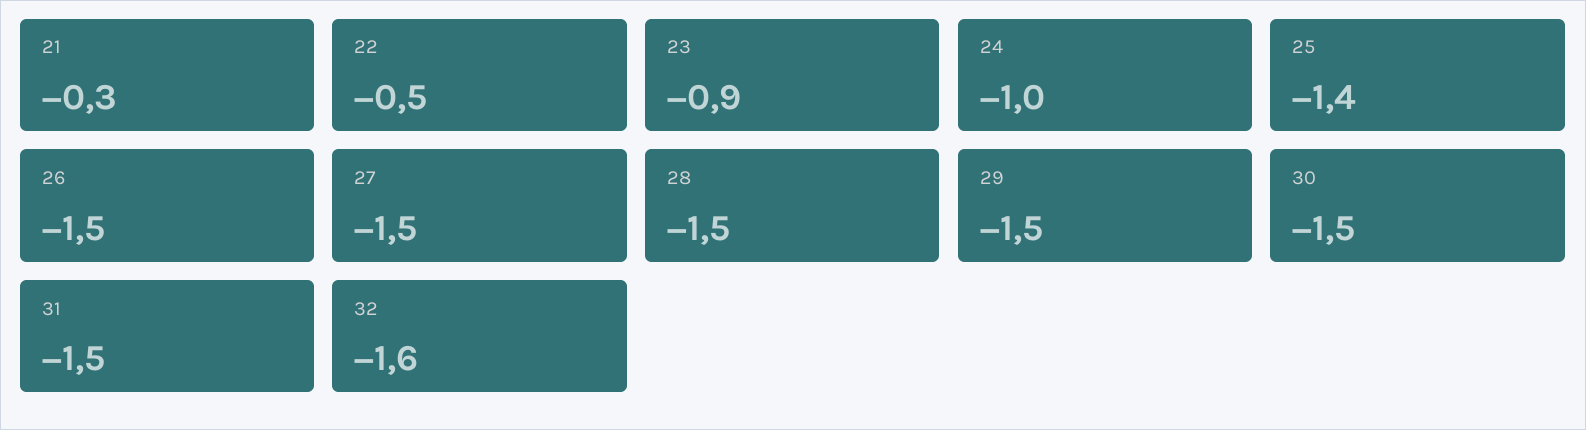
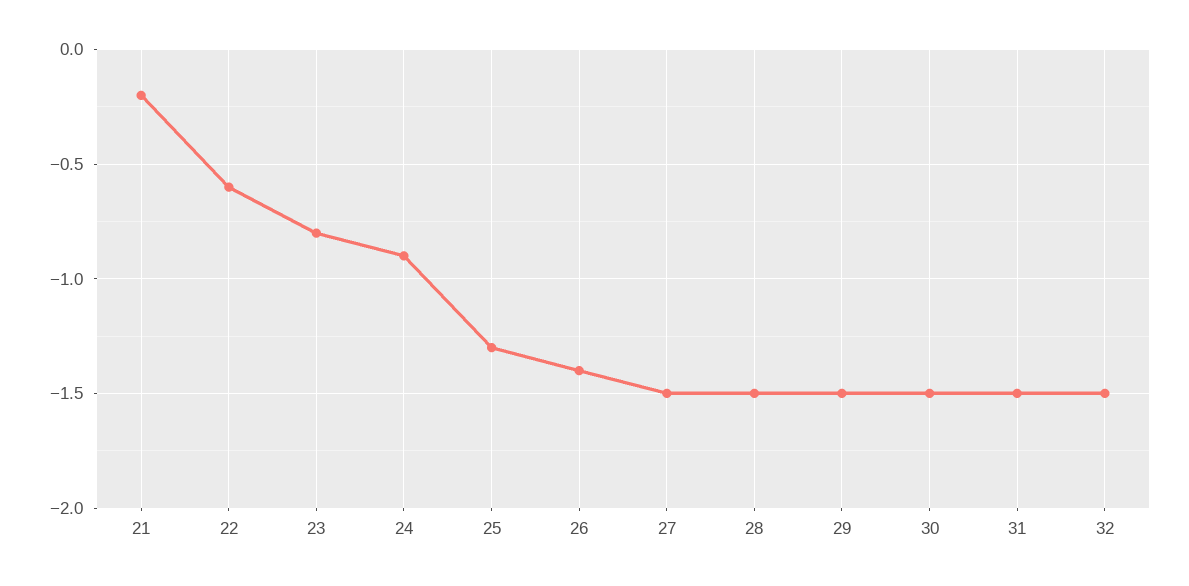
  {
-   "21": -0.3,
+   "21": -0.2,
-   "22": -0.5,
+   "22": -0.6,
-   "23": -0.9,
+   "23": -0.8,
-   "24": -1,
+   "24": -0.9,
-   "25": -1.4,
+   "25": -1.3,
-   "26": -1.5,
+   "26": -1.4,
    "27": -1.5,
    "28": -1.5,
    "29": -1.5,
    "30": -1.5,
    "31": -1.5,
-   "32": -1.6
+   "32": -1.5
  }

